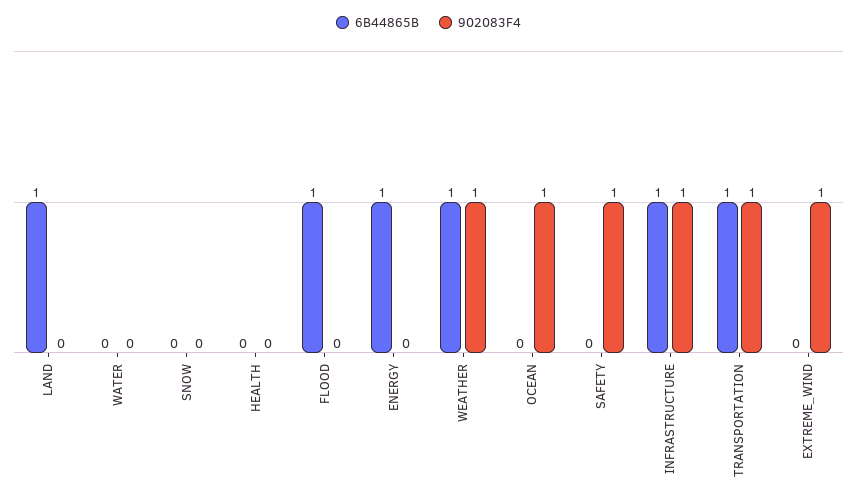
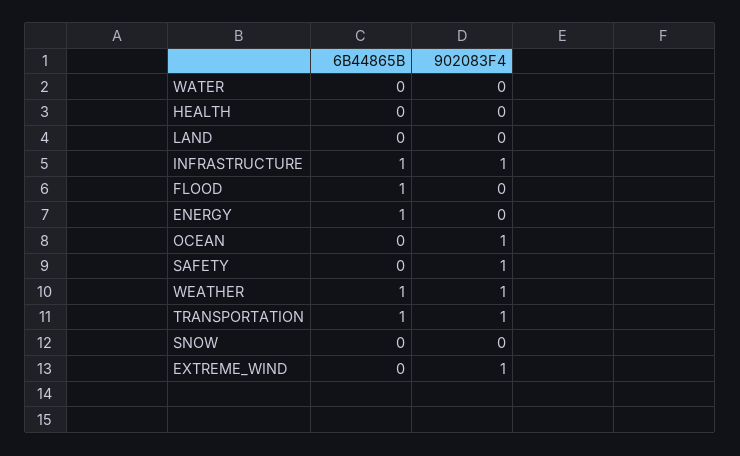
  {
    "6B44865B": {
-     "LAND": 1,
+     "LAND": 0,
      "WATER": 0,
      "SNOW": 0,
      "HEALTH": 0,
      "FLOOD": 1,
      "ENERGY": 1,
      "WEATHER": 1,
      "OCEAN": 0,
      "SAFETY": 0,
      "INFRASTRUCTURE": 1,
      "TRANSPORTATION": 1,
      "EXTREME_WIND": 0
    },
    "902083F4": {
      "LAND": 0,
      "WATER": 0,
      "SNOW": 0,
      "HEALTH": 0,
      "FLOOD": 0,
      "ENERGY": 0,
      "WEATHER": 1,
      "OCEAN": 1,
      "SAFETY": 1,
      "INFRASTRUCTURE": 1,
      "TRANSPORTATION": 1,
      "EXTREME_WIND": 1
    }
  }

